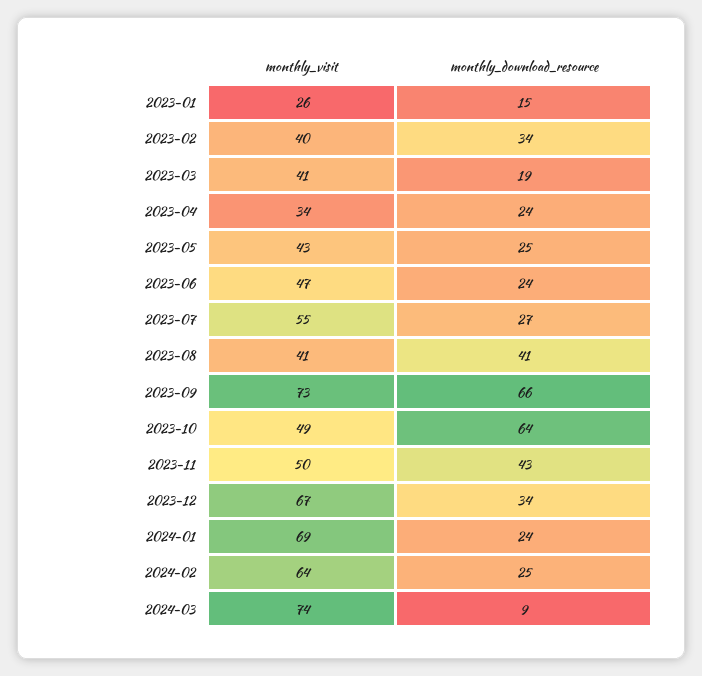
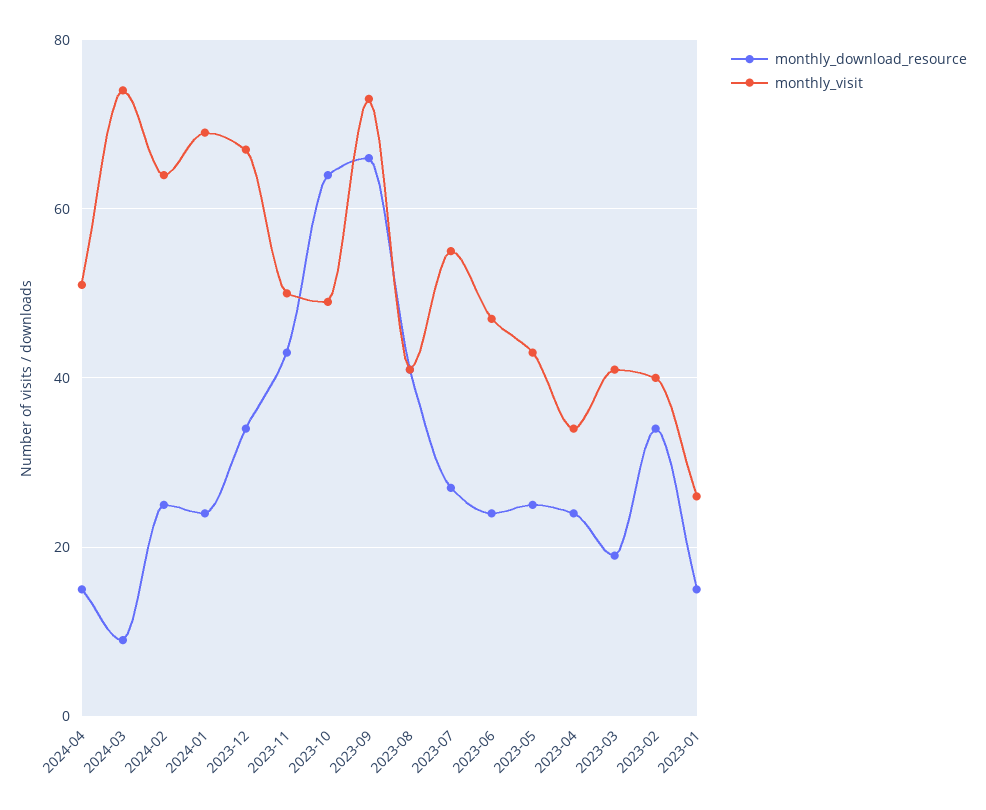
  {
    "monthly_visit": {
      "2023-01": 26,
      "2023-02": 40,
      "2023-03": 41,
      "2023-04": 34,
      "2023-05": 43,
      "2023-06": 47,
      "2023-07": 55,
      "2023-08": 41,
      "2023-09": 73,
      "2023-10": 49,
      "2023-11": 50,
      "2023-12": 67,
      "2024-01": 69,
      "2024-02": 64,
-     "2024-03": 74
+     "2024-03": 74,
+     "2024-04": 50
    },
    "monthly_download_resource": {
      "2023-01": 15,
      "2023-02": 34,
      "2023-03": 19,
      "2023-04": 24,
      "2023-05": 25,
      "2023-06": 24,
      "2023-07": 27,
      "2023-08": 41,
      "2023-09": 66,
      "2023-10": 64,
      "2023-11": 43,
      "2023-12": 34,
      "2024-01": 24,
      "2024-02": 25,
-     "2024-03": 9
+     "2024-03": 9,
+     "2024-04": 15
    }
  }

